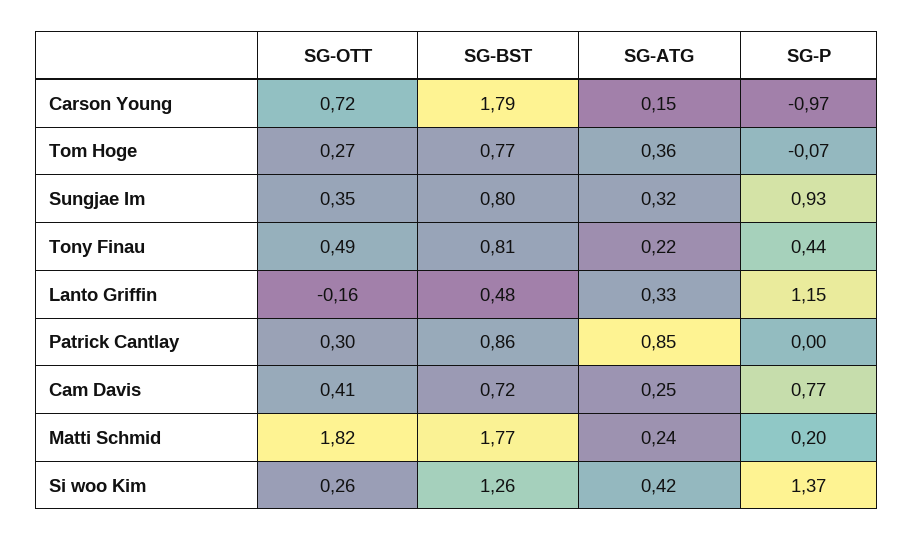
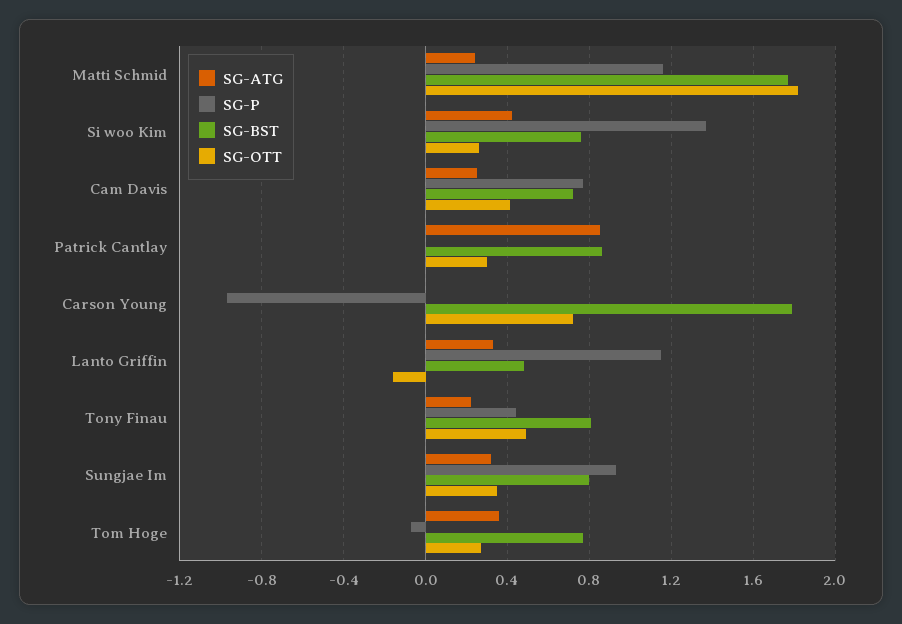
  {
    "SG-OTT": {
      "Carson Young": 0.72,
      "Tom Hoge": 0.27,
      "Sungjae Im": 0.35,
      "Tony Finau": 0.49,
      "Lanto Griffin": -0.16,
      "Patrick Cantlay": 0.3,
      "Cam Davis": 0.41,
      "Matti Schmid": 1.82,
      "Si woo Kim": 0.26
    },
    "SG-BST": {
      "Carson Young": 1.79,
      "Tom Hoge": 0.77,
      "Sungjae Im": 0.8,
      "Tony Finau": 0.81,
      "Lanto Griffin": 0.48,
      "Patrick Cantlay": 0.86,
      "Cam Davis": 0.72,
      "Matti Schmid": 1.77,
-     "Si woo Kim": 1.26
+     "Si woo Kim": 0.75
    },
    "SG-ATG": {
-     "Carson Young": 0.15,
+     "Carson Young": 0,
      "Tom Hoge": 0.36,
      "Sungjae Im": 0.32,
      "Tony Finau": 0.22,
      "Lanto Griffin": 0.33,
      "Patrick Cantlay": 0.85,
      "Cam Davis": 0.25,
      "Matti Schmid": 0.24,
      "Si woo Kim": 0.42
    },
    "SG-P": {
      "Carson Young": -0.97,
      "Tom Hoge": -0.07,
      "Sungjae Im": 0.93,
      "Tony Finau": 0.44,
      "Lanto Griffin": 1.15,
      "Patrick Cantlay": 0,
      "Cam Davis": 0.77,
-     "Matti Schmid": 0.2,
+     "Matti Schmid": 1.15,
      "Si woo Kim": 1.37
    }
  }

